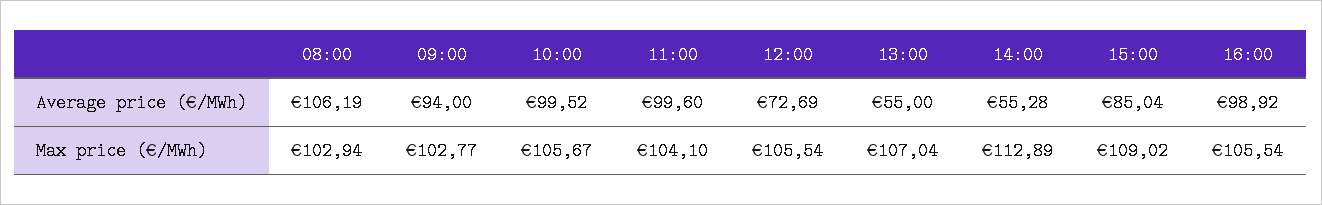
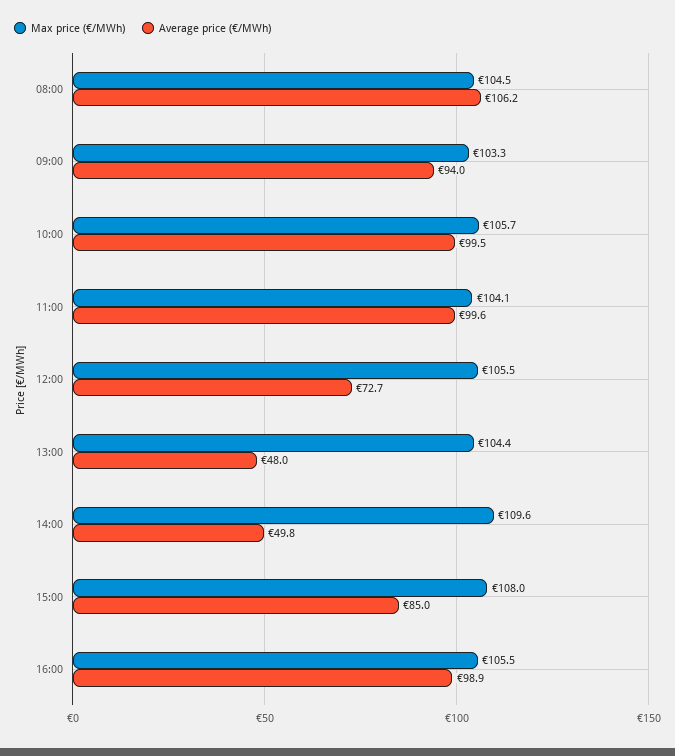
  {
    "Average price (€/MWh)": {
      "08:00": 106.19,
      "09:00": 94,
      "10:00": 99.52,
      "11:00": 99.6,
      "12:00": 72.69,
-     "13:00": 55,
+     "13:00": 48,
-     "14:00": 55.28,
+     "14:00": 49.8,
      "15:00": 85.04,
      "16:00": 98.92
    },
    "Max price (€/MWh)": {
-     "08:00": 102.94,
+     "08:00": 104.5,
-     "09:00": 102.77,
+     "09:00": 103.3,
      "10:00": 105.67,
      "11:00": 104.1,
      "12:00": 105.54,
-     "13:00": 107.04,
+     "13:00": 104.4,
-     "14:00": 112.89,
+     "14:00": 109.6,
-     "15:00": 109.02,
+     "15:00": 108,
      "16:00": 105.54
    }
  }

